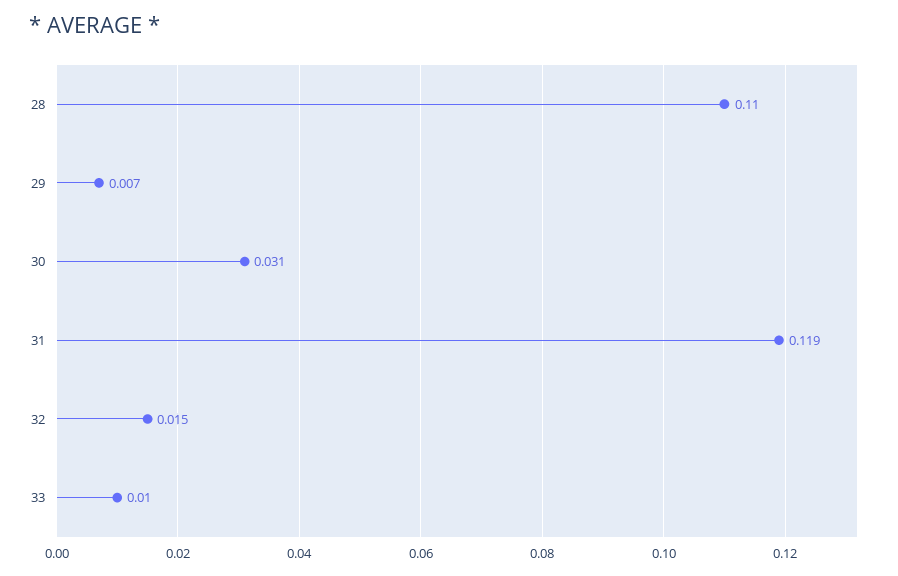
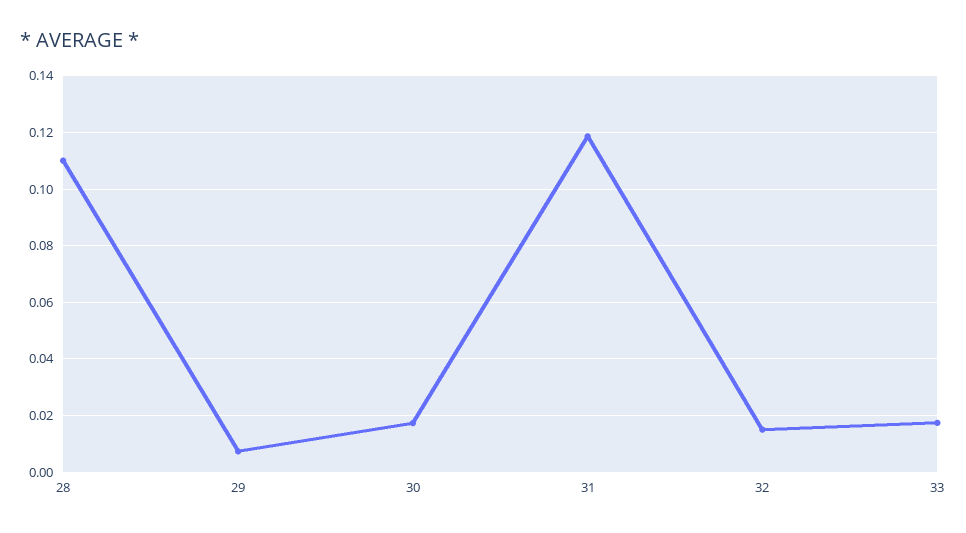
  {
    "28": 0.11,
    "29": 0.007,
-   "30": 0.031,
+   "30": 0.0175,
    "31": 0.119,
    "32": 0.015,
-   "33": 0.01
+   "33": 0.0175
  }

